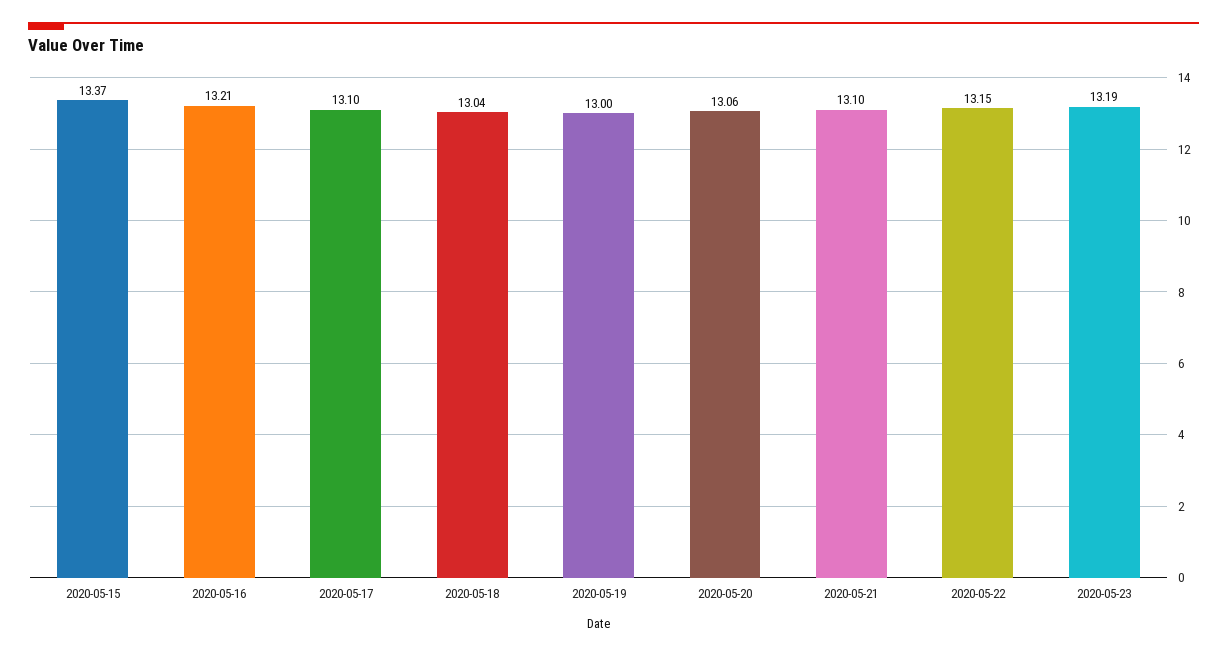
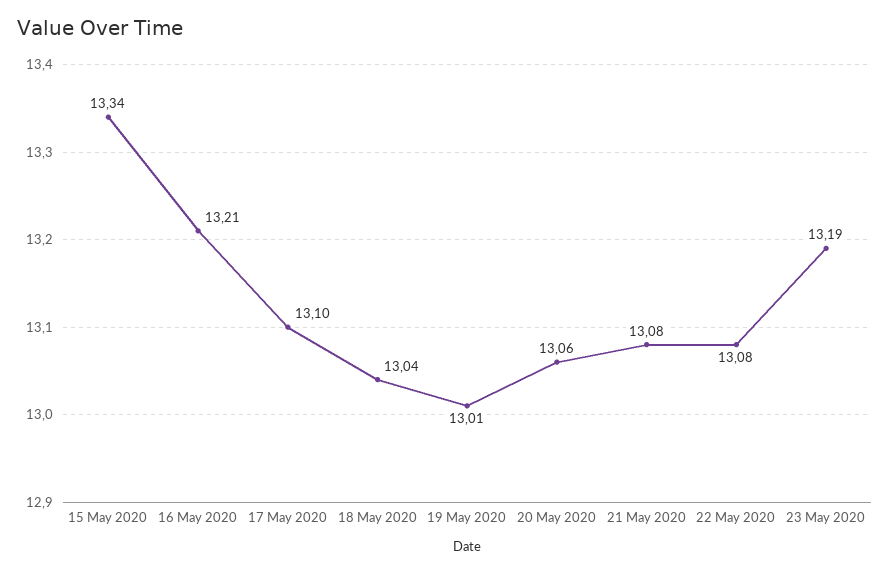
  {
-   "2020-05-15": 13.37,
+   "2020-05-15": 13.34,
    "2020-05-16": 13.21,
    "2020-05-17": 13.1,
    "2020-05-18": 13.04,
-   "2020-05-19": 13,
+   "2020-05-19": 13.01,
    "2020-05-20": 13.06,
-   "2020-05-21": 13.1,
+   "2020-05-21": 13.08,
-   "2020-05-22": 13.15,
+   "2020-05-22": 13.08,
    "2020-05-23": 13.19
  }

